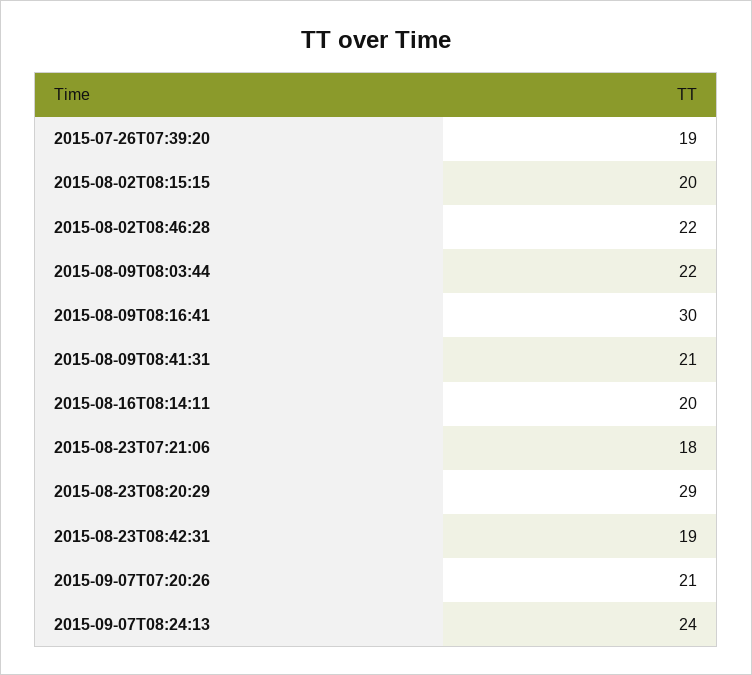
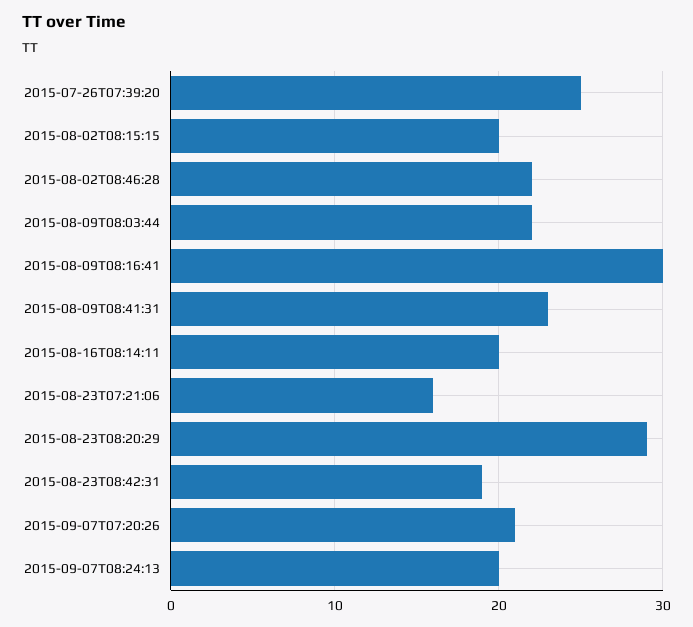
  {
-   "2015-07-26T07:39:20": 19,
+   "2015-07-26T07:39:20": 25,
    "2015-08-02T08:15:15": 20,
    "2015-08-02T08:46:28": 22,
    "2015-08-09T08:03:44": 22,
    "2015-08-09T08:16:41": 30,
-   "2015-08-09T08:41:31": 21,
+   "2015-08-09T08:41:31": 23,
    "2015-08-16T08:14:11": 20,
-   "2015-08-23T07:21:06": 18,
+   "2015-08-23T07:21:06": 16,
    "2015-08-23T08:20:29": 29,
    "2015-08-23T08:42:31": 19,
    "2015-09-07T07:20:26": 21,
-   "2015-09-07T08:24:13": 24
+   "2015-09-07T08:24:13": 20
  }

